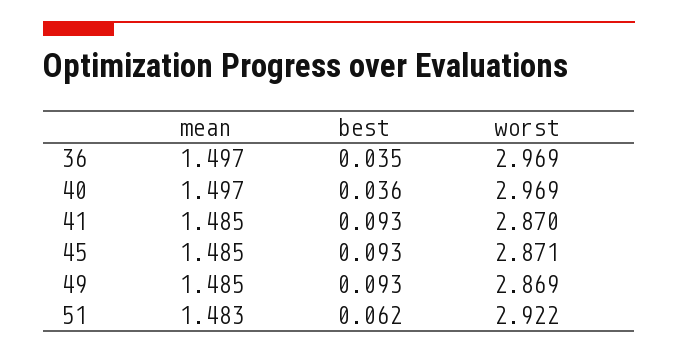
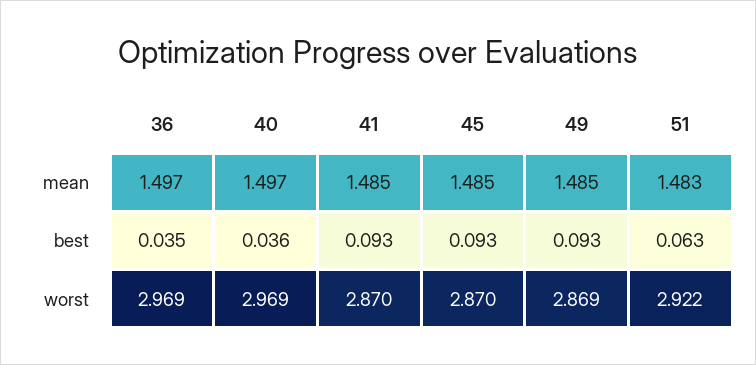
  {
    "mean": {
      "36": 1.497,
      "40": 1.497,
      "41": 1.485,
      "45": 1.485,
      "49": 1.485,
      "51": 1.483
    },
    "best": {
      "36": 0.035,
      "40": 0.036,
      "41": 0.093,
      "45": 0.093,
      "49": 0.093,
-     "51": 0.062
+     "51": 0.063
    },
    "worst": {
      "36": 2.969,
      "40": 2.969,
      "41": 2.87,
-     "45": 2.871,
+     "45": 2.87,
      "49": 2.869,
      "51": 2.922
    }
  }

